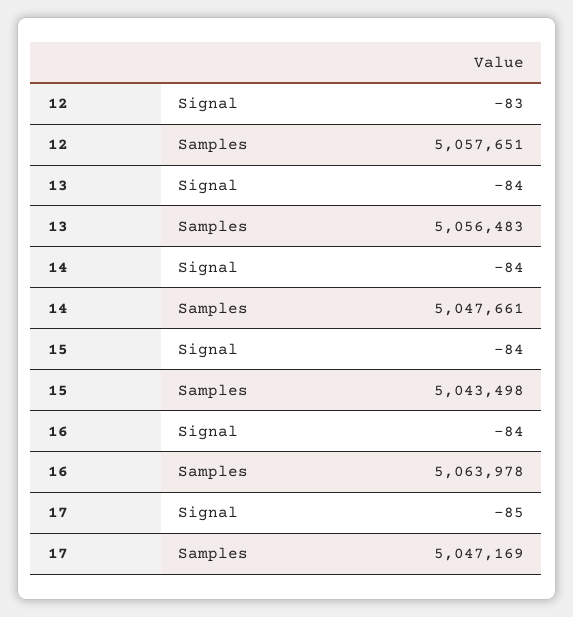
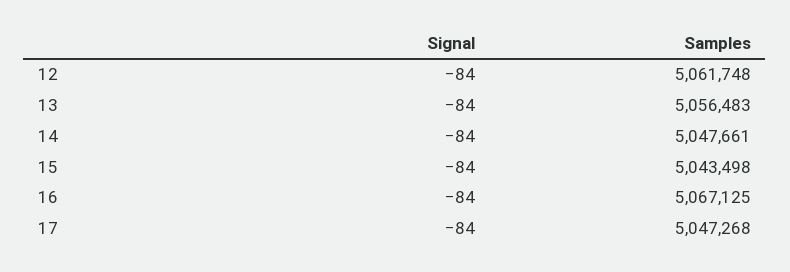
  {
    "12": {
-     "Signal": -83,
+     "Signal": -84,
-     "Samples": 5057651
+     "Samples": 5061748
    },
    "13": {
      "Signal": -84,
      "Samples": 5056483
    },
    "14": {
      "Signal": -84,
      "Samples": 5047661
    },
    "15": {
      "Signal": -84,
      "Samples": 5043498
    },
    "16": {
      "Signal": -84,
-     "Samples": 5063978
+     "Samples": 5067125
    },
    "17": {
-     "Signal": -85,
+     "Signal": -84,
-     "Samples": 5047169
+     "Samples": 5047268
    }
  }

